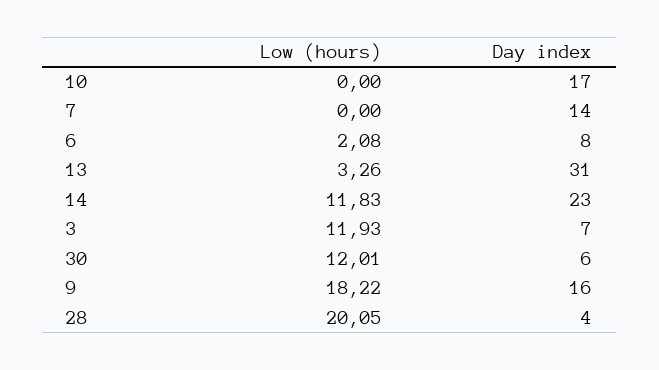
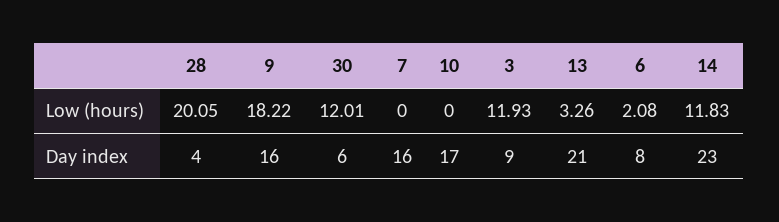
  {
    "Low (hours)": {
      "10": 0,
      "7": 0,
      "6": 2.08,
      "13": 3.26,
      "14": 11.83,
      "3": 11.93,
      "30": 12.01,
      "9": 18.22,
      "28": 20.05
    },
    "Day index": {
      "10": 17,
-     "7": 14,
+     "7": 16,
      "6": 8,
-     "13": 31,
+     "13": 21,
      "14": 23,
-     "3": 7,
+     "3": 9,
      "30": 6,
      "9": 16,
      "28": 4
    }
  }

